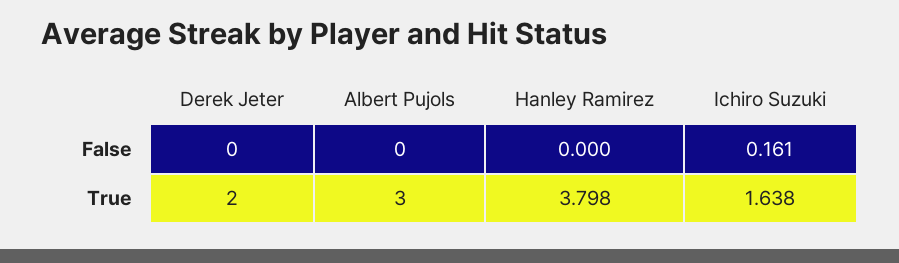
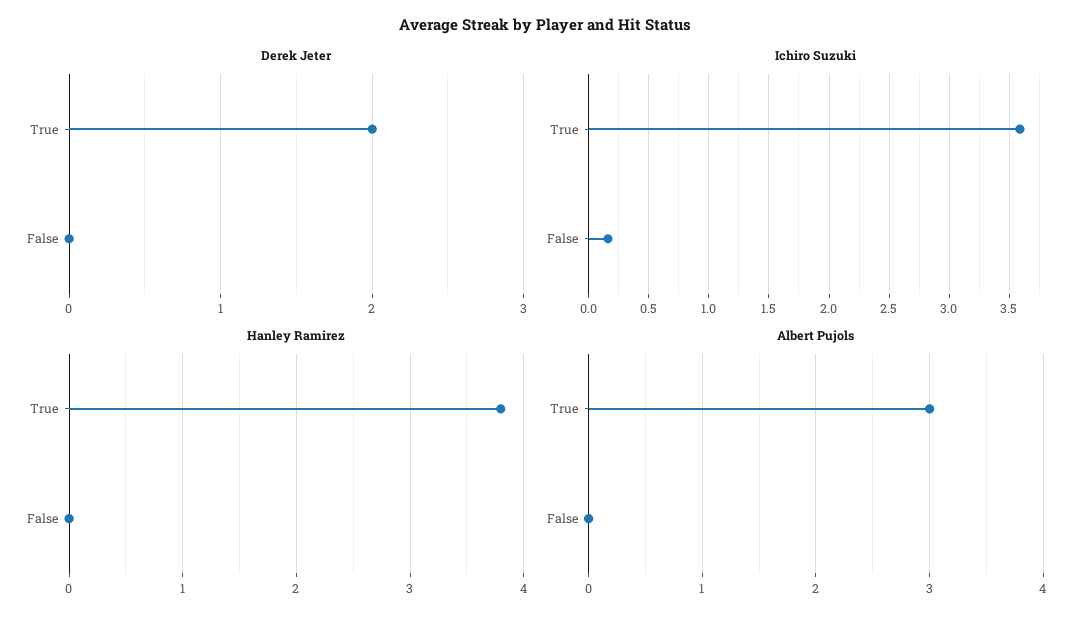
  {
    "Derek Jeter": {
      "False": 0,
      "True": 2
    },
    "Albert Pujols": {
      "False": 0,
      "True": 3
    },
    "Hanley Ramirez": {
      "False": 0,
      "True": 3.798
    },
    "Ichiro Suzuki": {
      "False": 0.161,
-     "True": 1.638
+     "True": 3.6
    }
  }

